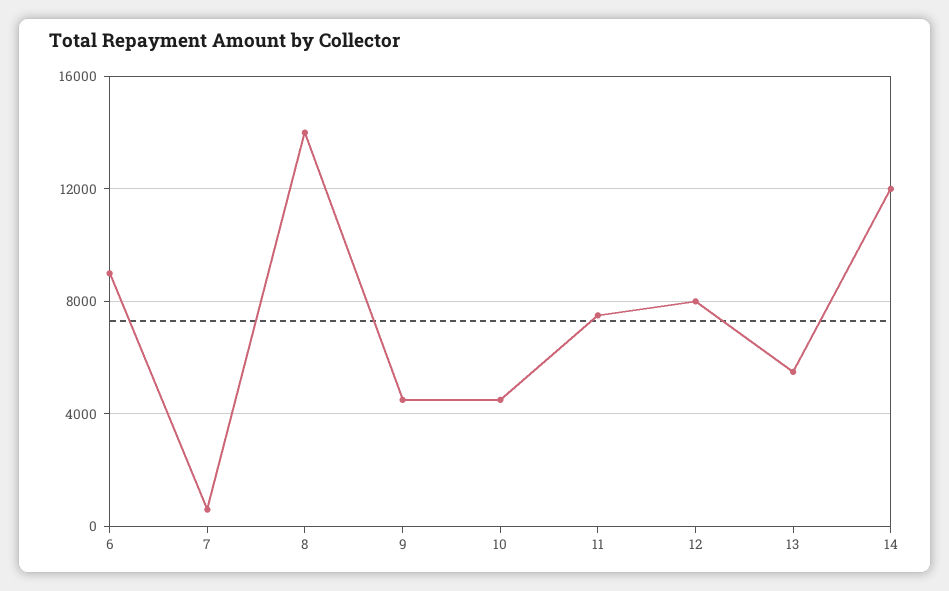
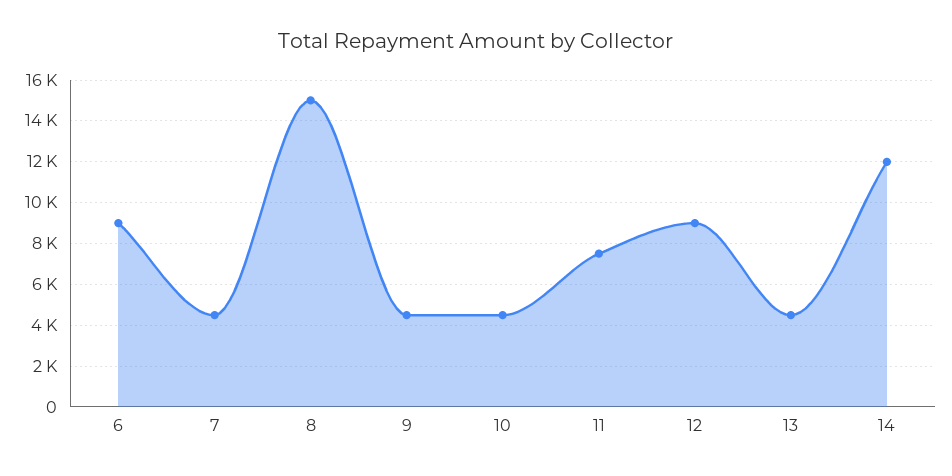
  {
    "6": 9000,
-   "7": 500,
+   "7": 4500,
-   "8": 14000,
+   "8": 15000,
    "9": 4500,
    "10": 4500,
    "11": 7500,
-   "12": 8000,
+   "12": 9000,
-   "13": 5500,
+   "13": 4500,
    "14": 12000
  }

